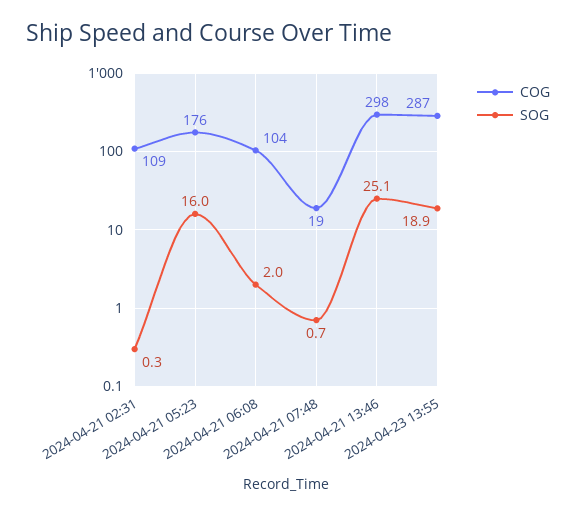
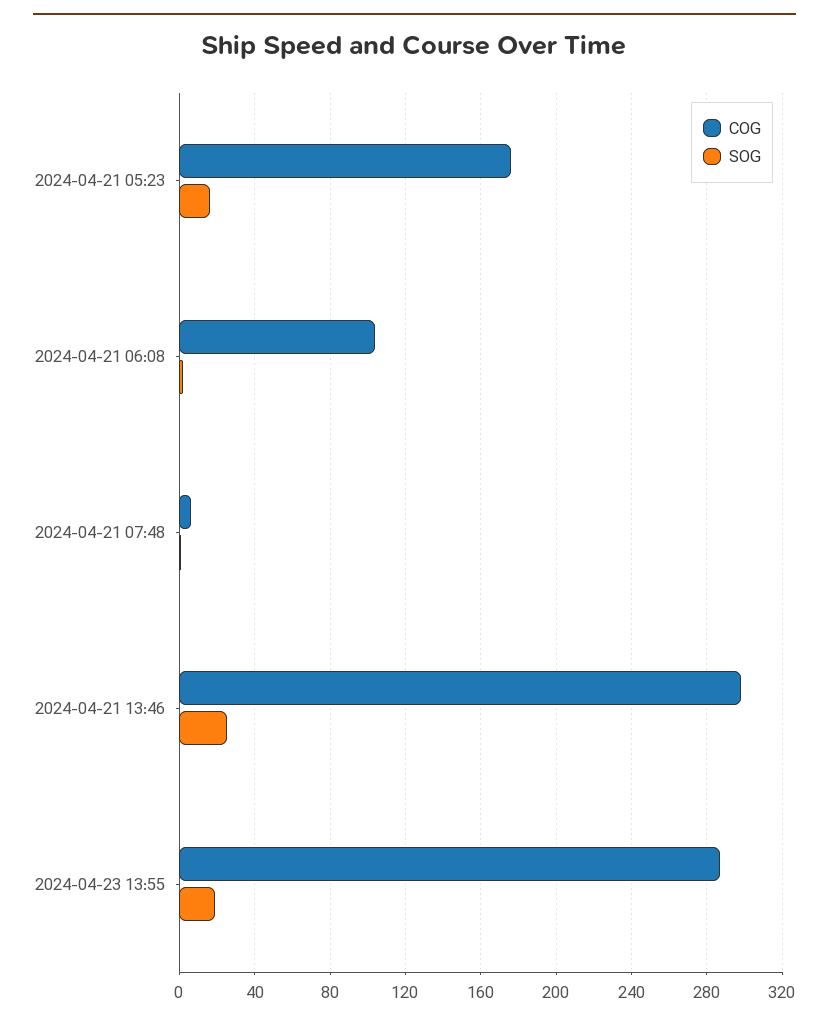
  {
    "COG": {
-     "2024-04-21 02:31": 109,
      "2024-04-21 05:23": 176,
      "2024-04-21 06:08": 104,
-     "2024-04-21 07:48": 19,
+     "2024-04-21 07:48": 5,
      "2024-04-21 13:46": 298,
      "2024-04-23 13:55": 287
    },
    "SOG": {
-     "2024-04-21 02:31": 0.3,
      "2024-04-21 05:23": 16,
      "2024-04-21 06:08": 2,
      "2024-04-21 07:48": 0.7,
      "2024-04-21 13:46": 25.1,
      "2024-04-23 13:55": 18.9
    }
  }

